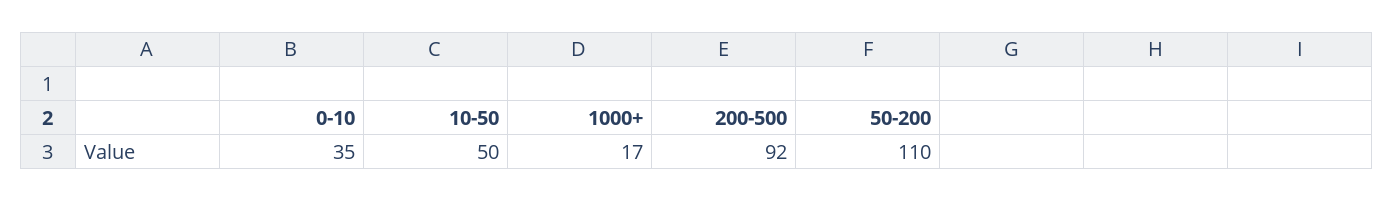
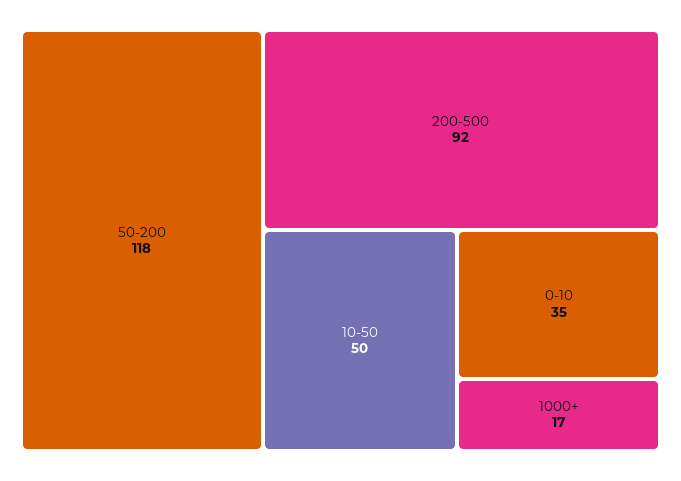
  {
    "0-10": 35,
    "10-50": 50,
    "1000+": 17,
    "200-500": 92,
-   "50-200": 110
+   "50-200": 118
  }

